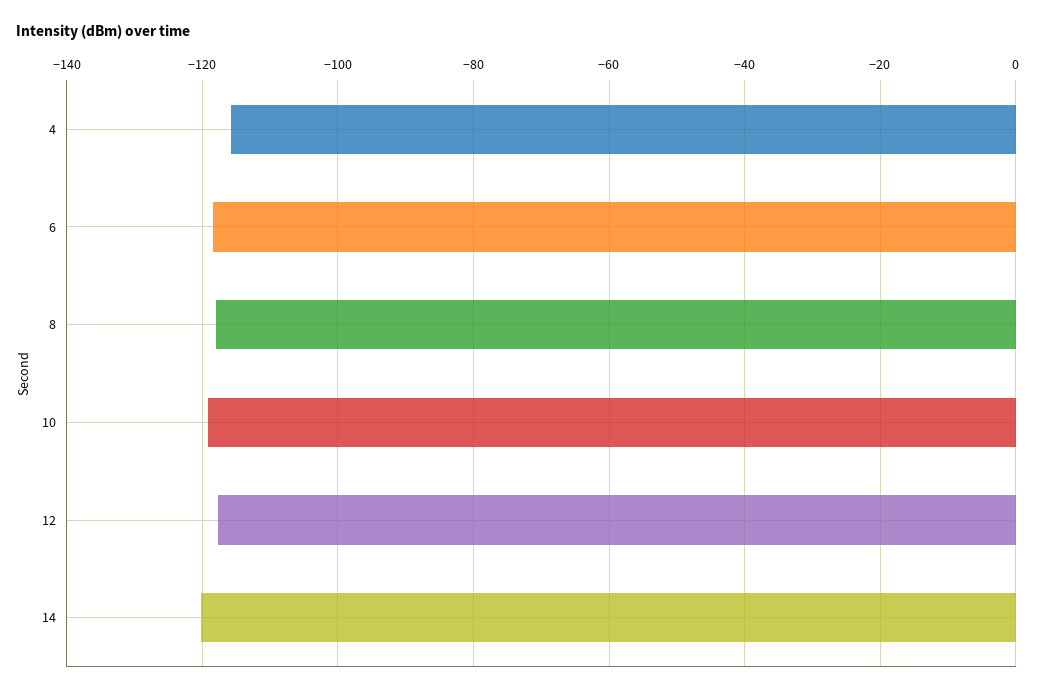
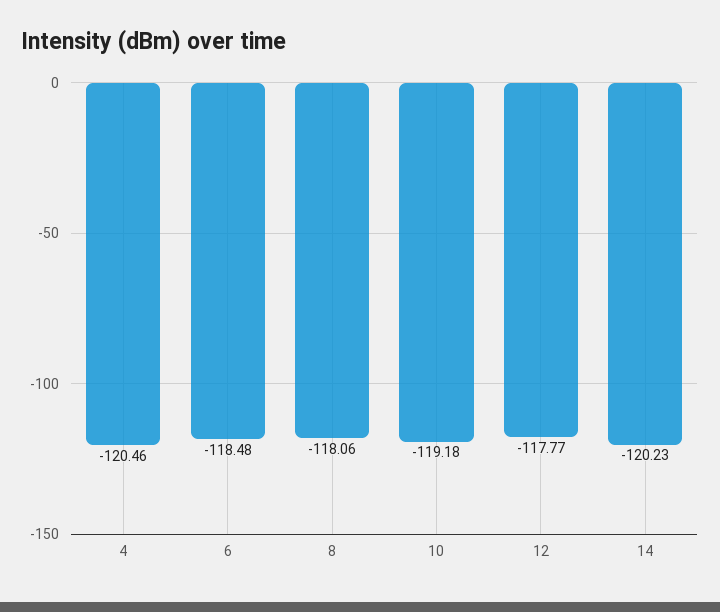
  {
-   "4": -116,
+   "4": -120.46,
    "6": -118.48,
    "8": -118.06,
    "10": -119.18,
    "12": -117.77,
    "14": -120.23
  }

